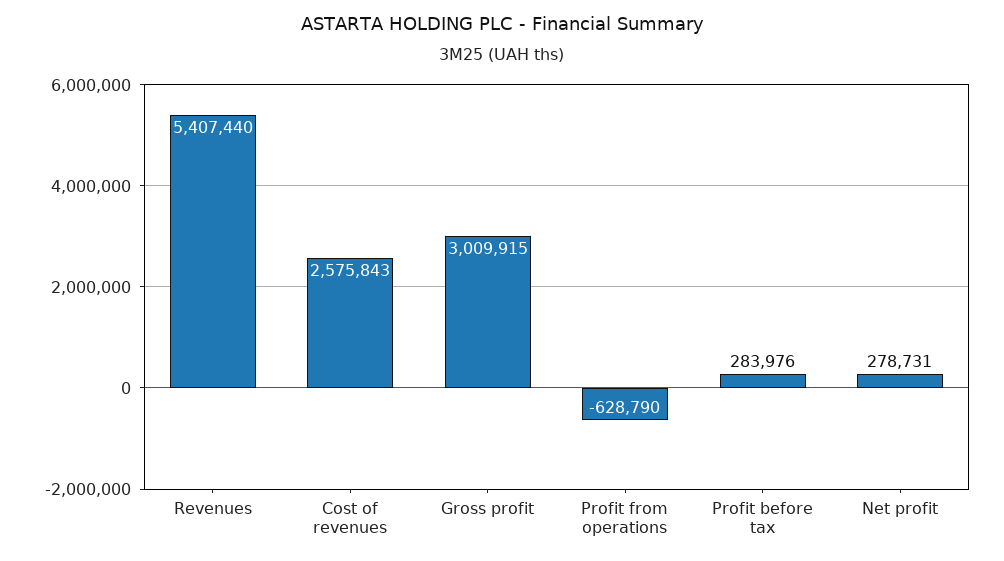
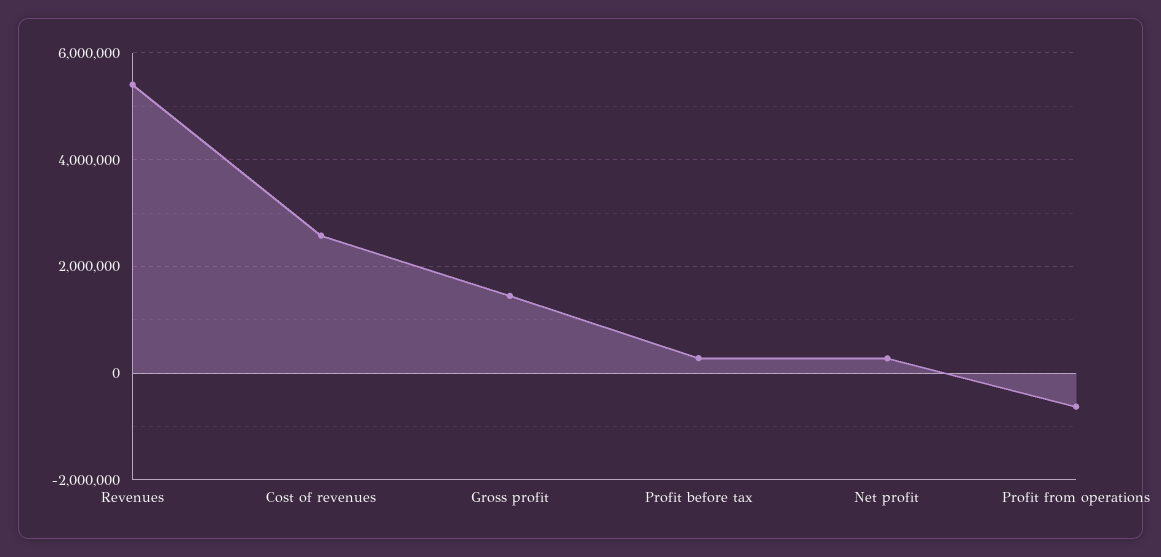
  {
    "Revenues": 5407440,
    "Cost of revenues": 2575843,
-   "Gross profit": 3009915,
+   "Gross profit": 1400000,
    "Profit from operations": -628790,
    "Profit before tax": 283976,
    "Net profit": 278731
  }

